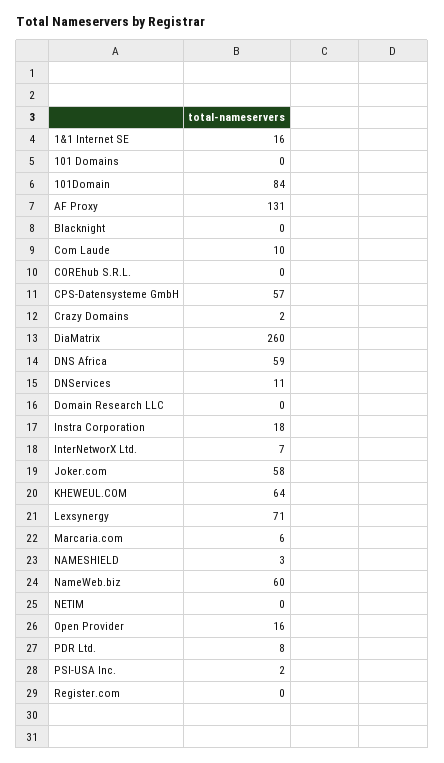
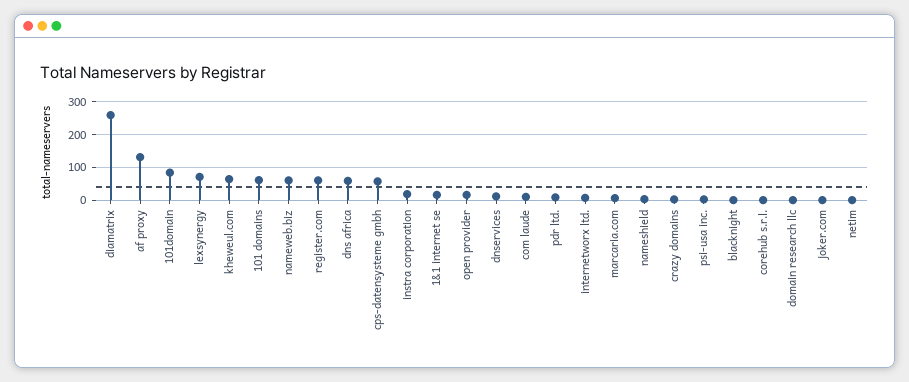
  {
    "1&1 Internet SE": 16,
-   "101 Domains": 0,
+   "101 Domains": 60,
    "101Domain": 84,
    "AF Proxy": 131,
    "Blacknight": 0,
    "Com Laude": 10,
    "COREhub S.R.L.": 0,
    "CPS-Datensysteme GmbH": 57,
    "Crazy Domains": 2,
    "DiaMatrix": 260,
    "DNS Africa": 59,
    "DNServices": 11,
    "Domain Research LLC": 0,
    "Instra Corporation": 18,
    "InterNetworX Ltd.": 7,
-   "Joker.com": 58,
+   "Joker.com": 0,
    "KHEWEUL.COM": 64,
    "Lexsynergy": 71,
    "Marcaria.com": 6,
    "NAMESHIELD": 3,
    "NameWeb.biz": 60,
    "NETIM": 0,
    "Open Provider": 16,
    "PDR Ltd.": 8,
    "PSI-USA Inc.": 2,
-   "Register.com": 0
+   "Register.com": 60
  }

